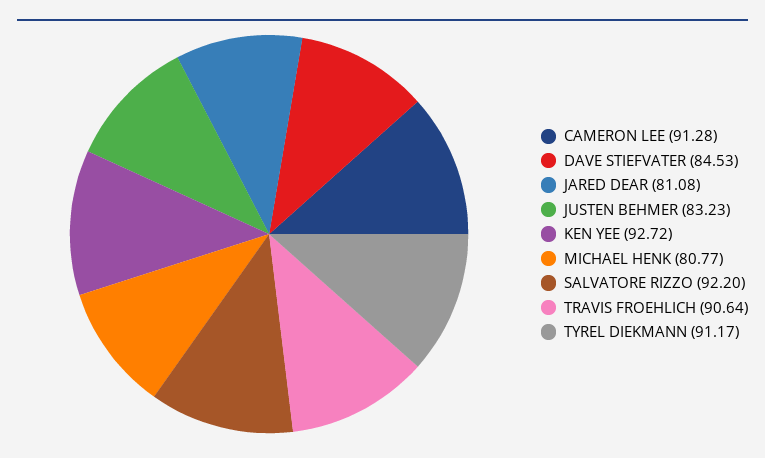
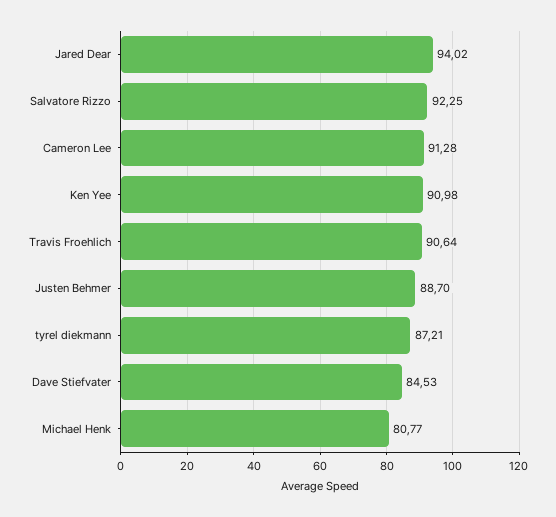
  {
    "CAMERON LEE": 91.28,
    "DAVE STIEFVATER": 84.53,
-   "JARED DEAR": 81.08,
+   "JARED DEAR": 94.02,
-   "JUSTEN BEHMER": 83.23,
+   "JUSTEN BEHMER": 88.7,
-   "KEN YEE": 92.72,
+   "KEN YEE": 90.98,
    "MICHAEL HENK": 80.77,
-   "SALVATORE RIZZO": 92.2,
+   "SALVATORE RIZZO": 92.25,
    "TRAVIS FROEHLICH": 90.64,
-   "TYREL DIEKMANN": 91.17
+   "TYREL DIEKMANN": 87.21
  }

